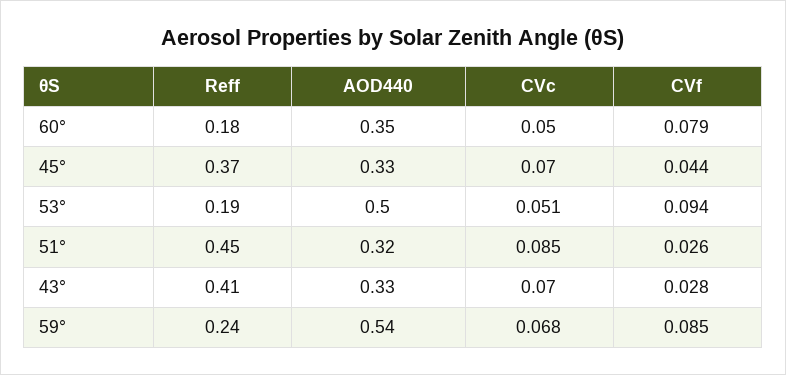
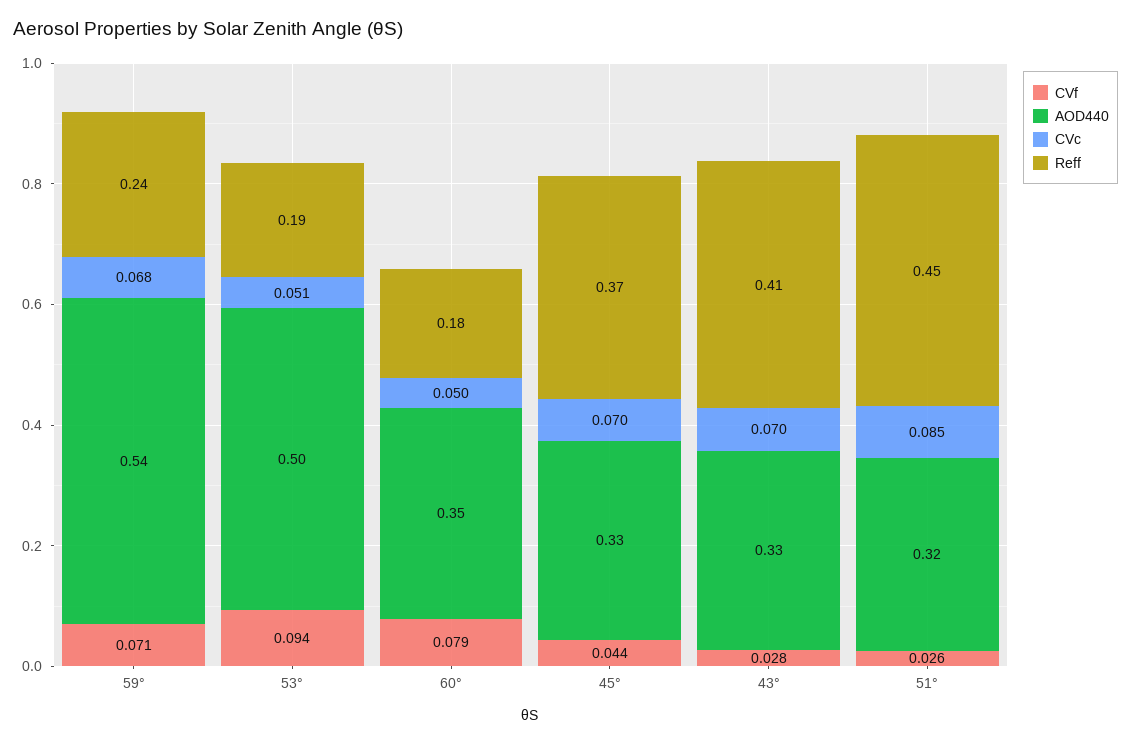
  {
    "Reff": {
      "60°": 0.18,
      "45°": 0.37,
      "53°": 0.19,
      "51°": 0.45,
      "43°": 0.41,
      "59°": 0.24
    },
    "AOD440": {
      "60°": 0.35,
      "45°": 0.33,
      "53°": 0.5,
      "51°": 0.32,
      "43°": 0.33,
      "59°": 0.54
    },
    "CVc": {
      "60°": 0.05,
      "45°": 0.07,
      "53°": 0.051,
      "51°": 0.085,
      "43°": 0.07,
      "59°": 0.068
    },
    "CVf": {
      "60°": 0.079,
      "45°": 0.044,
      "53°": 0.094,
      "51°": 0.026,
      "43°": 0.028,
-     "59°": 0.085
+     "59°": 0.071
    }
  }

